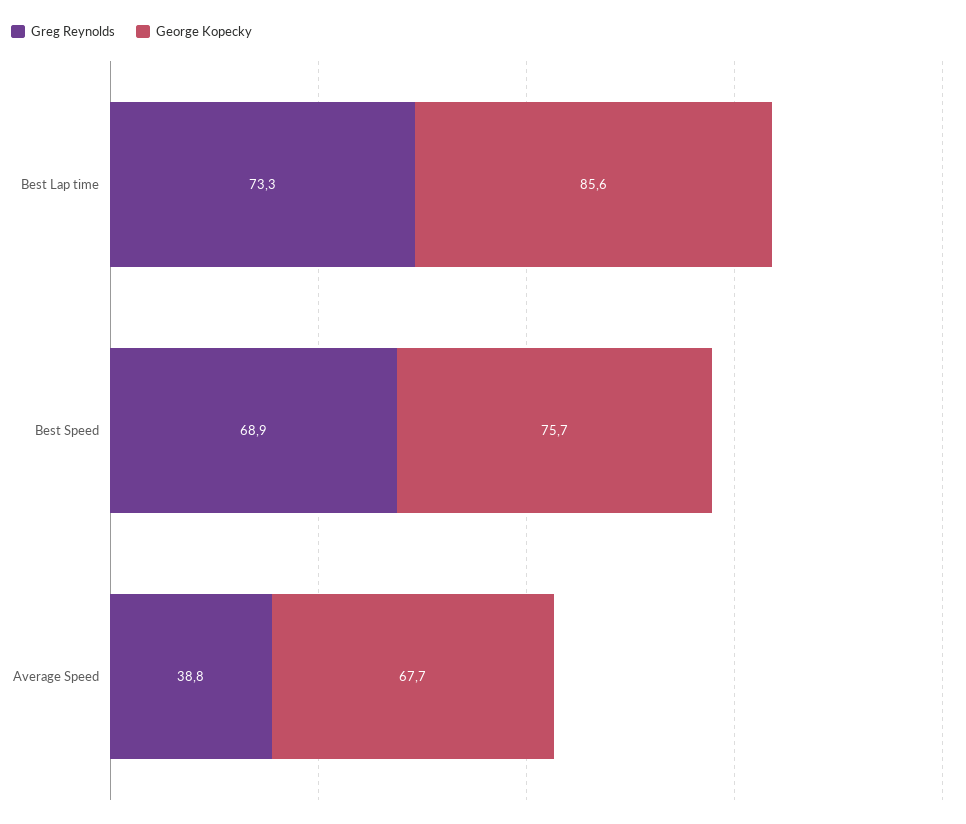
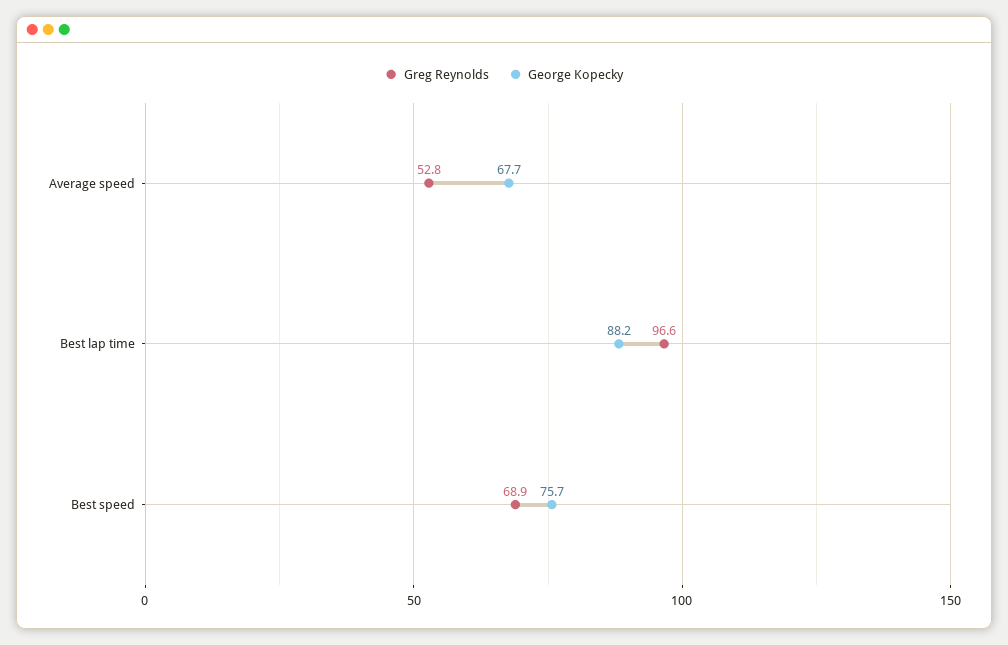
  {
    "Greg Reynolds": {
-     "Best Lap time": 73.3,
+     "Best Lap time": 96.6,
      "Best Speed": 68.9,
-     "Average Speed": 38.8
+     "Average Speed": 52.8
    },
    "George Kopecky": {
-     "Best Lap time": 85.6,
+     "Best Lap time": 88.2,
      "Best Speed": 75.7,
      "Average Speed": 67.7
    }
  }

